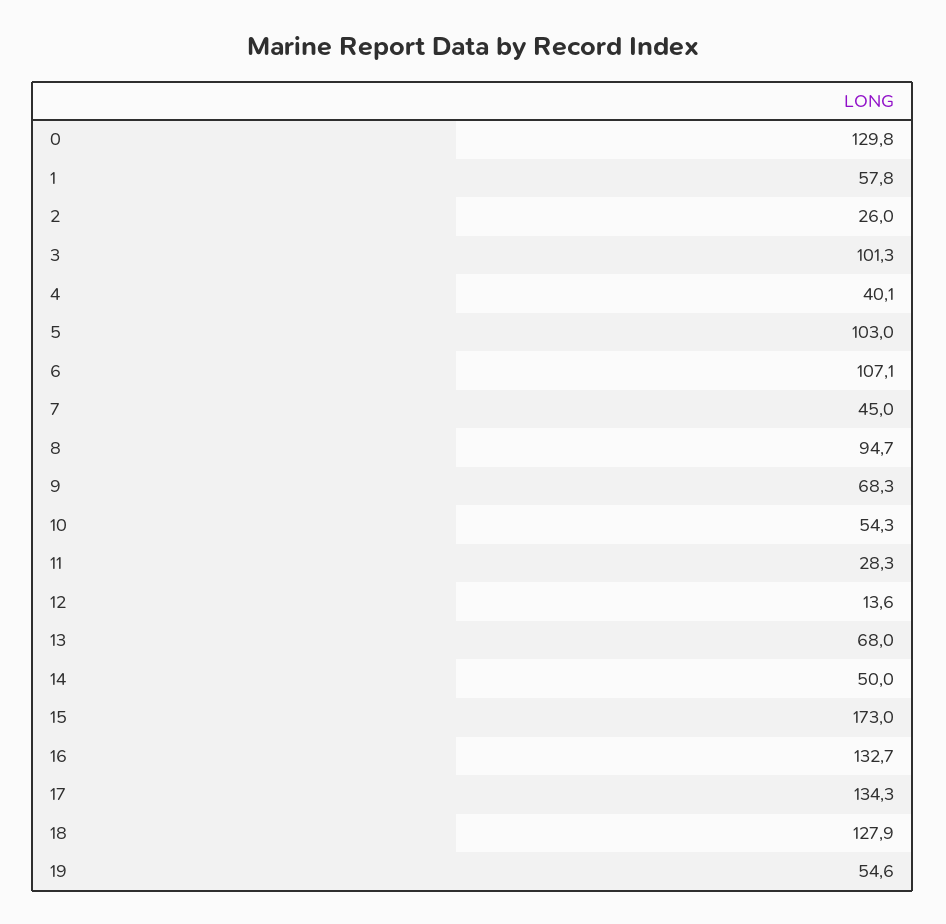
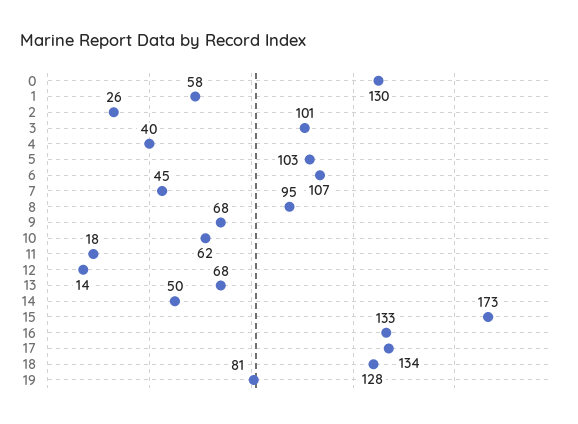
  {
    "0": 129.8,
    "1": 57.8,
    "2": 26,
    "3": 101.3,
    "4": 40.1,
    "5": 103,
    "6": 107.1,
    "7": 45,
    "8": 94.7,
    "9": 68.3,
-   "10": 54.3,
+   "10": 62,
-   "11": 28.3,
+   "11": 18,
    "12": 13.6,
    "13": 68,
    "14": 50,
    "15": 173,
    "16": 132.7,
    "17": 134.3,
    "18": 127.9,
-   "19": 54.6
+   "19": 81
  }

